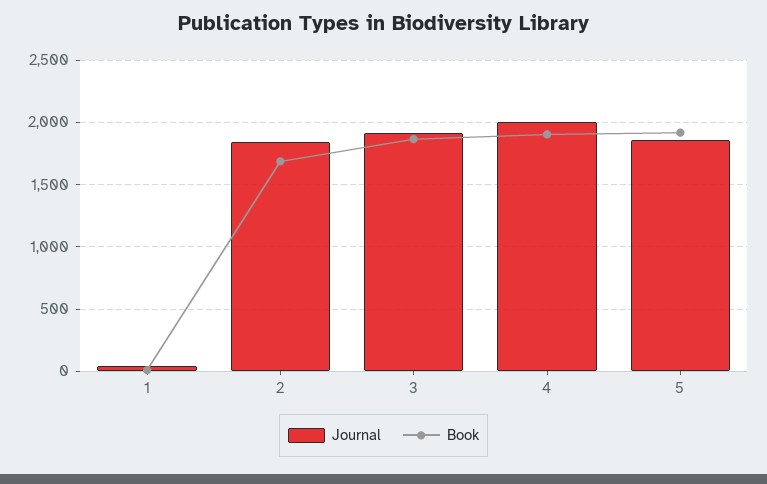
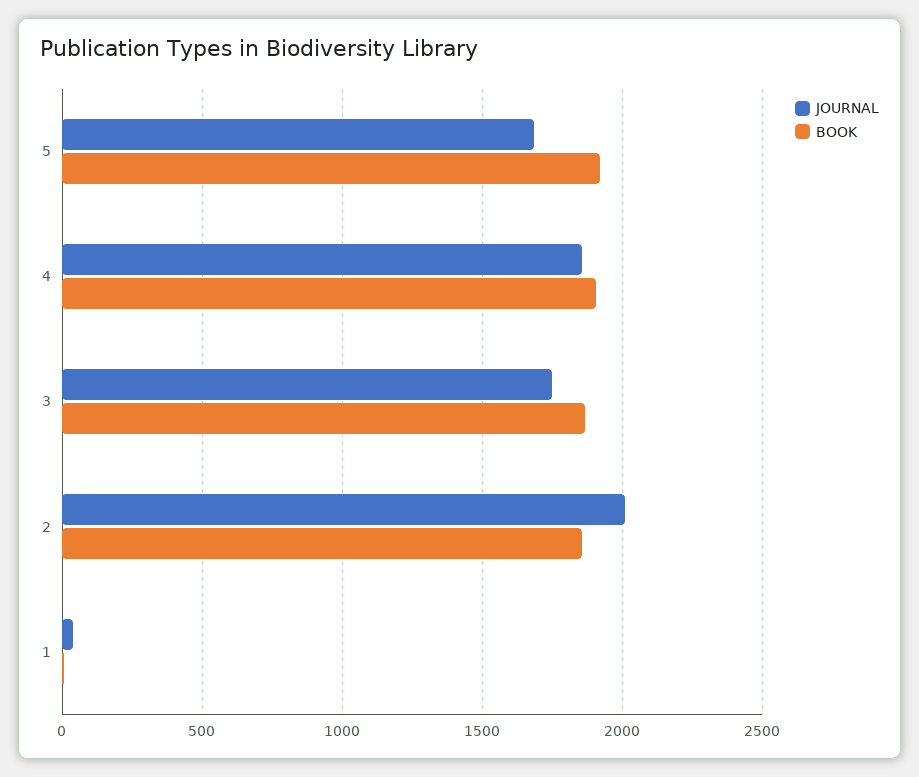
  {
    "Journal": {
      "1": 50,
-     "2": 1850,
+     "2": 2000,
-     "3": 1900,
+     "3": 1750,
-     "4": 2000,
+     "4": 1850,
-     "5": 1850
+     "5": 1700
    },
    "Book": {
      "1": 0,
-     "2": 1700,
+     "2": 1850,
      "3": 1850,
      "4": 1900,
      "5": 1900
    }
  }

